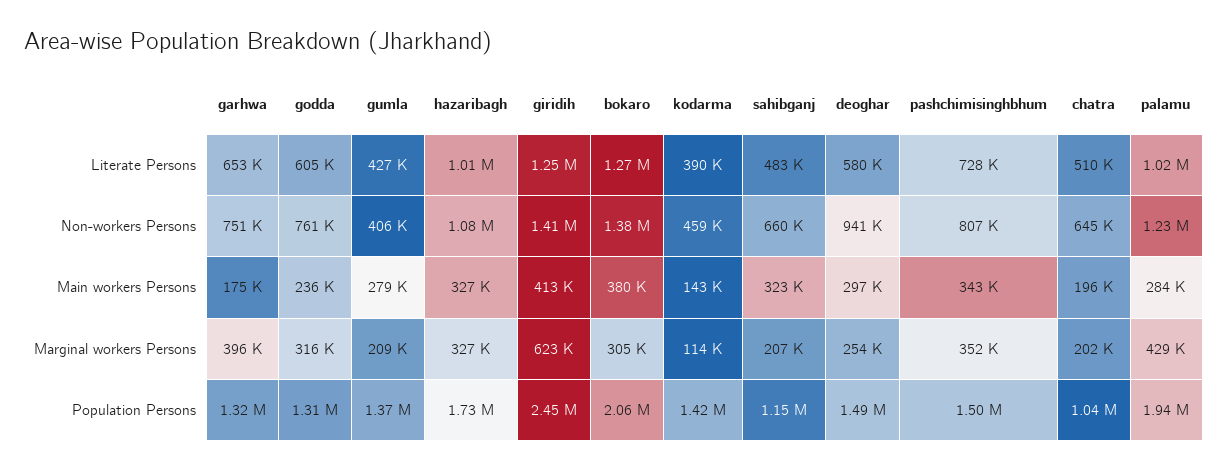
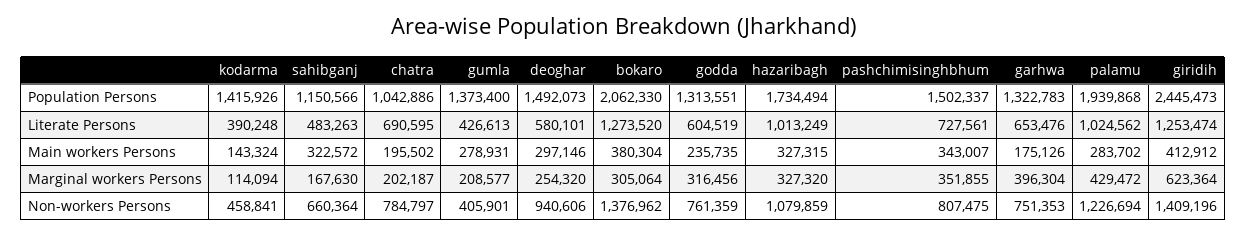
  {
    "garhwa": {
      "Literate Persons": 653476,
      "Non-workers Persons": 751353,
      "Main workers Persons": 175126,
      "Marginal workers Persons": 396304,
      "Population Persons": 1322783
    },
    "godda": {
      "Literate Persons": 604519,
      "Non-workers Persons": 761359,
      "Main workers Persons": 235735,
      "Marginal workers Persons": 316456,
      "Population Persons": 1313551
    },
    "gumla": {
      "Literate Persons": 426613,
      "Non-workers Persons": 405901,
      "Main workers Persons": 278931,
      "Marginal workers Persons": 208577,
      "Population Persons": 1373400
    },
    "hazaribagh": {
      "Literate Persons": 1013249,
      "Non-workers Persons": 1079859,
      "Main workers Persons": 327315,
      "Marginal workers Persons": 327320,
      "Population Persons": 1734494
    },
    "giridih": {
      "Literate Persons": 1253474,
      "Non-workers Persons": 1409196,
      "Main workers Persons": 412912,
      "Marginal workers Persons": 623364,
      "Population Persons": 2445473
    },
    "bokaro": {
      "Literate Persons": 1273520,
      "Non-workers Persons": 1376962,
      "Main workers Persons": 380304,
      "Marginal workers Persons": 305064,
      "Population Persons": 2062330
    },
    "kodarma": {
      "Literate Persons": 390248,
      "Non-workers Persons": 458841,
      "Main workers Persons": 143324,
      "Marginal workers Persons": 114094,
      "Population Persons": 1415926
    },
    "sahibganj": {
      "Literate Persons": 483263,
      "Non-workers Persons": 660364,
      "Main workers Persons": 322572,
-     "Marginal workers Persons": 207000,
+     "Marginal workers Persons": 167630,
      "Population Persons": 1150566
    },
    "deoghar": {
      "Literate Persons": 580101,
      "Non-workers Persons": 940606,
      "Main workers Persons": 297146,
      "Marginal workers Persons": 254320,
      "Population Persons": 1492073
    },
    "pashchimisinghbhum": {
      "Literate Persons": 727561,
      "Non-workers Persons": 807475,
      "Main workers Persons": 343007,
      "Marginal workers Persons": 351855,
      "Population Persons": 1502337
    },
    "chatra": {
-     "Literate Persons": 510000,
+     "Literate Persons": 690595,
-     "Non-workers Persons": 645000,
+     "Non-workers Persons": 784797,
      "Main workers Persons": 195502,
      "Marginal workers Persons": 202187,
      "Population Persons": 1042886
    },
    "palamu": {
      "Literate Persons": 1024562,
      "Non-workers Persons": 1226694,
      "Main workers Persons": 283702,
      "Marginal workers Persons": 429472,
      "Population Persons": 1939868
    }
  }

